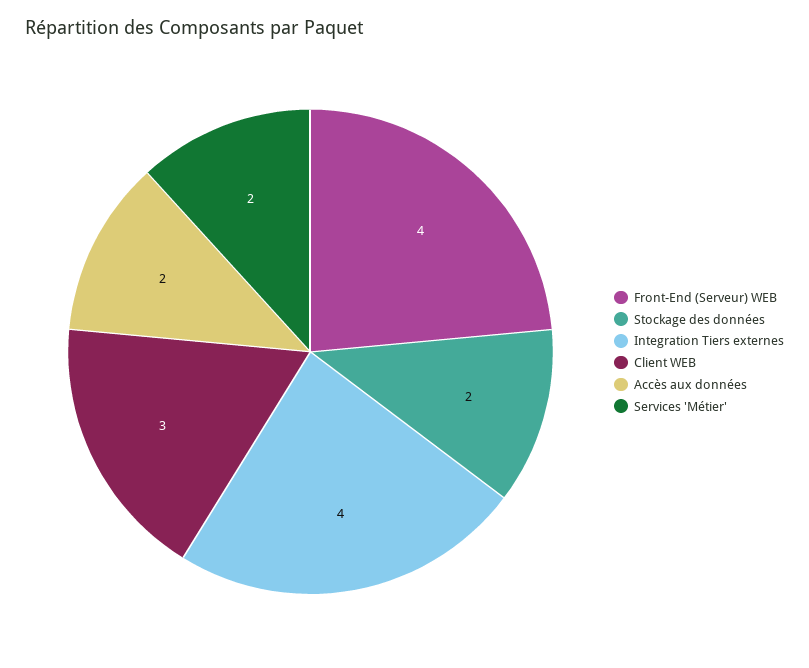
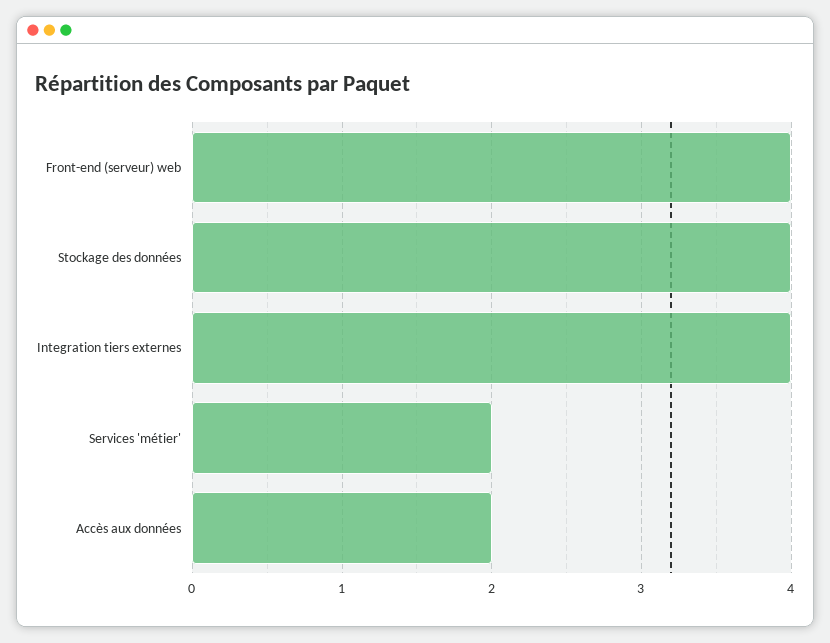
  {
    "Front-End (Serveur) WEB": 4,
-   "Stockage des données": 2,
+   "Stockage des données": 4,
    "Integration Tiers externes": 4,
-   "Client WEB": 3,
    "Accès aux données": 2,
    "Services 'Métier'": 2
  }

